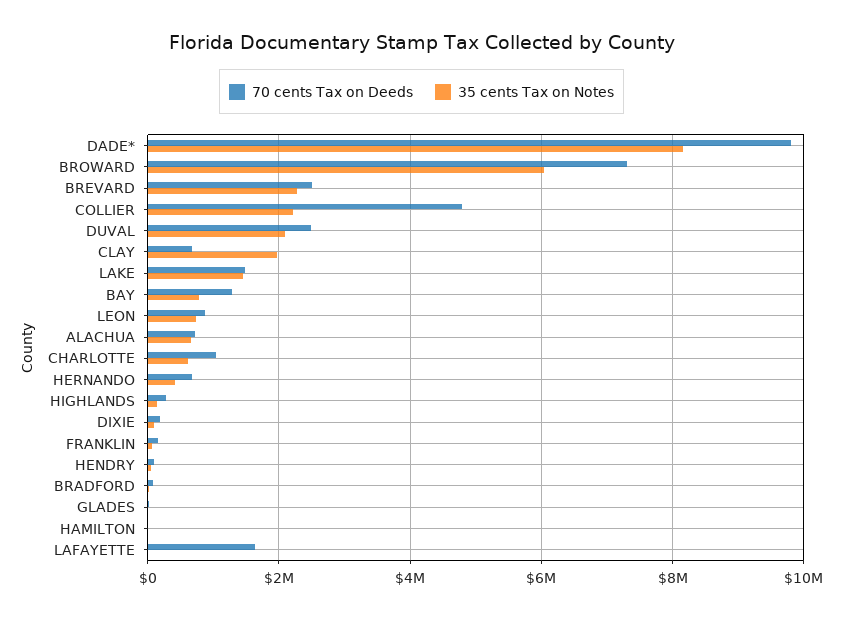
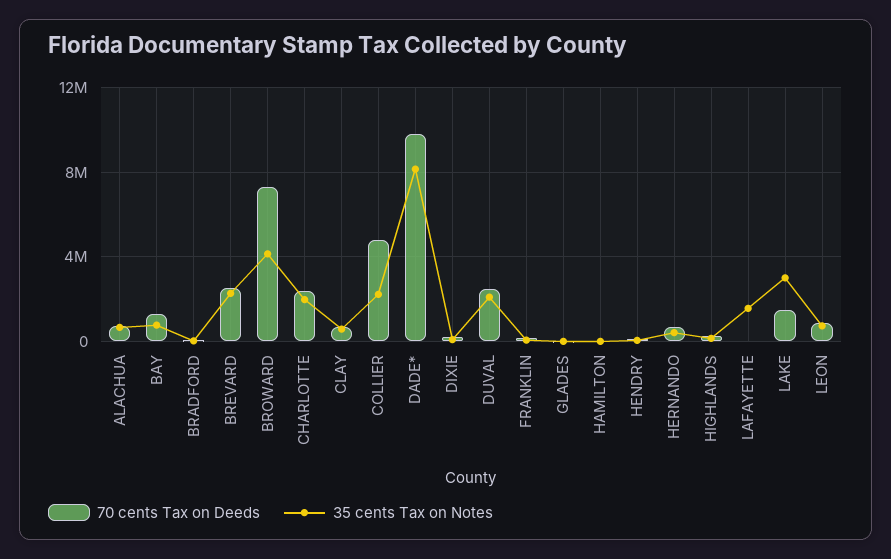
  {
    "70 cents Tax on Deeds": {
      "DADE*": 9800000,
      "BROWARD": 7200000,
      "BREVARD": 2600000,
      "COLLIER": 4800000,
      "DUVAL": 2400000,
      "CLAY": 600000,
      "LAKE": 1400000,
      "BAY": 1200000,
      "LEON": 800000,
      "ALACHUA": 800000,
-     "CHARLOTTE": 1000000,
+     "CHARLOTTE": 2500000,
      "HERNANDO": 600000,
      "HIGHLANDS": 200000,
      "DIXIE": 200000,
      "FRANKLIN": 200000,
      "HENDRY": 200000,
      "BRADFORD": 0,
      "GLADES": 0,
      "HAMILTON": 0,
-     "LAFAYETTE": 1600000
+     "LAFAYETTE": 0
    },
    "35 cents Tax on Notes": {
      "DADE*": 8200000,
-     "BROWARD": 6000000,
+     "BROWARD": 4000000,
      "BREVARD": 2200000,
      "COLLIER": 2200000,
      "DUVAL": 2000000,
-     "CLAY": 2000000,
+     "CLAY": 500000,
-     "LAKE": 1400000,
+     "LAKE": 3000000,
      "BAY": 800000,
      "LEON": 800000,
      "ALACHUA": 600000,
-     "CHARLOTTE": 600000,
+     "CHARLOTTE": 2000000,
      "HERNANDO": 400000,
      "HIGHLANDS": 200000,
      "DIXIE": 0,
      "FRANKLIN": 0,
      "HENDRY": 0,
      "BRADFORD": 0,
      "GLADES": 0,
      "HAMILTON": 0,
-     "LAFAYETTE": 0
+     "LAFAYETTE": 1500000
    }
  }

